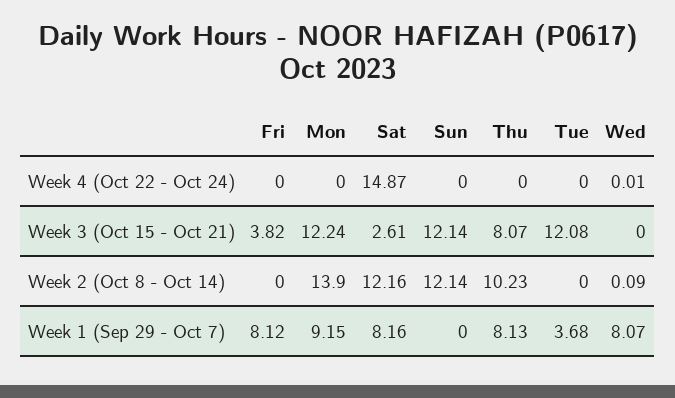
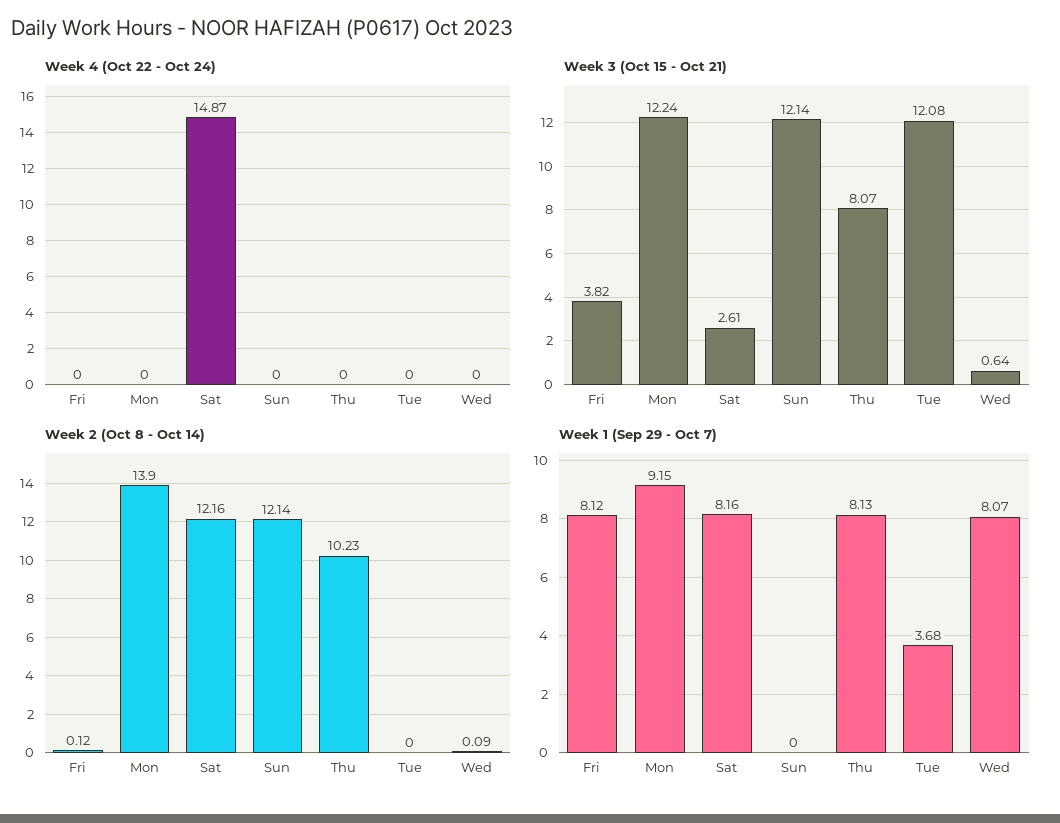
  {
    "Week 4 (Oct 22 - Oct 24)": {
      "Fri": 0,
      "Mon": 0,
      "Sat": 14.87,
      "Sun": 0,
      "Thu": 0,
      "Tue": 0,
-     "Wed": 0.01
+     "Wed": 0
    },
    "Week 3 (Oct 15 - Oct 21)": {
      "Fri": 3.82,
      "Mon": 12.24,
      "Sat": 2.61,
      "Sun": 12.14,
      "Thu": 8.07,
      "Tue": 12.08,
-     "Wed": 0
+     "Wed": 0.64
    },
    "Week 2 (Oct 8 - Oct 14)": {
-     "Fri": 0,
+     "Fri": 0.12,
      "Mon": 13.9,
      "Sat": 12.16,
      "Sun": 12.14,
      "Thu": 10.23,
      "Tue": 0,
      "Wed": 0.09
    },
    "Week 1 (Sep 29 - Oct 7)": {
      "Fri": 8.12,
      "Mon": 9.15,
      "Sat": 8.16,
      "Sun": 0,
      "Thu": 8.13,
      "Tue": 3.68,
      "Wed": 8.07
    }
  }

